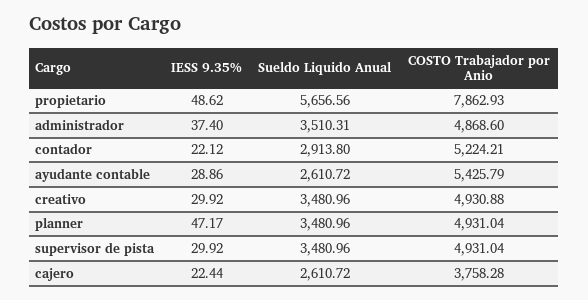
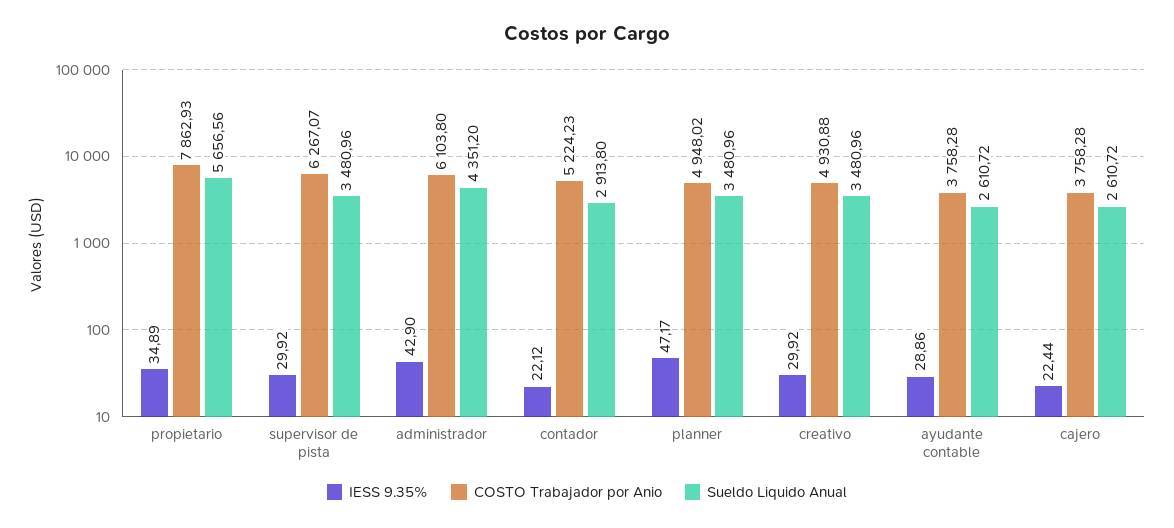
  {
    "IESS 9.35%": {
-     "propietario": 48.62,
+     "propietario": 34.89,
-     "administrador": 37.4,
+     "administrador": 42.9,
      "contador": 22.12,
      "ayudante contable": 28.86,
      "creativo": 29.92,
      "planner": 47.17,
      "supervisor de pista": 29.92,
      "cajero": 22.44
    },
    "Sueldo Liquido Anual": {
      "propietario": 5656.56,
-     "administrador": 3510.31,
+     "administrador": 4351.2,
      "contador": 2913.8,
      "ayudante contable": 2610.72,
      "creativo": 3480.96,
      "planner": 3480.96,
      "supervisor de pista": 3480.96,
      "cajero": 2610.72
    },
    "COSTO Trabajador por Anio": {
      "propietario": 7862.93,
-     "administrador": 4868.6,
+     "administrador": 6103.8,
-     "contador": 5224.21,
+     "contador": 5224.23,
-     "ayudante contable": 5425.79,
+     "ayudante contable": 3758.28,
      "creativo": 4930.88,
-     "planner": 4931.04,
+     "planner": 4948.02,
-     "supervisor de pista": 4931.04,
+     "supervisor de pista": 6267.07,
      "cajero": 3758.28
    }
  }

